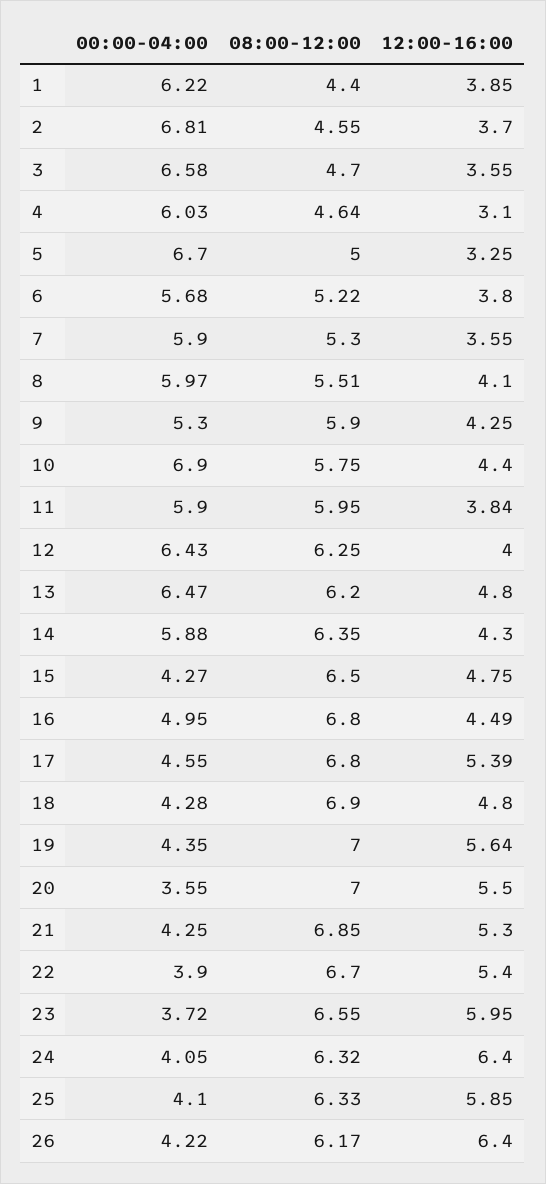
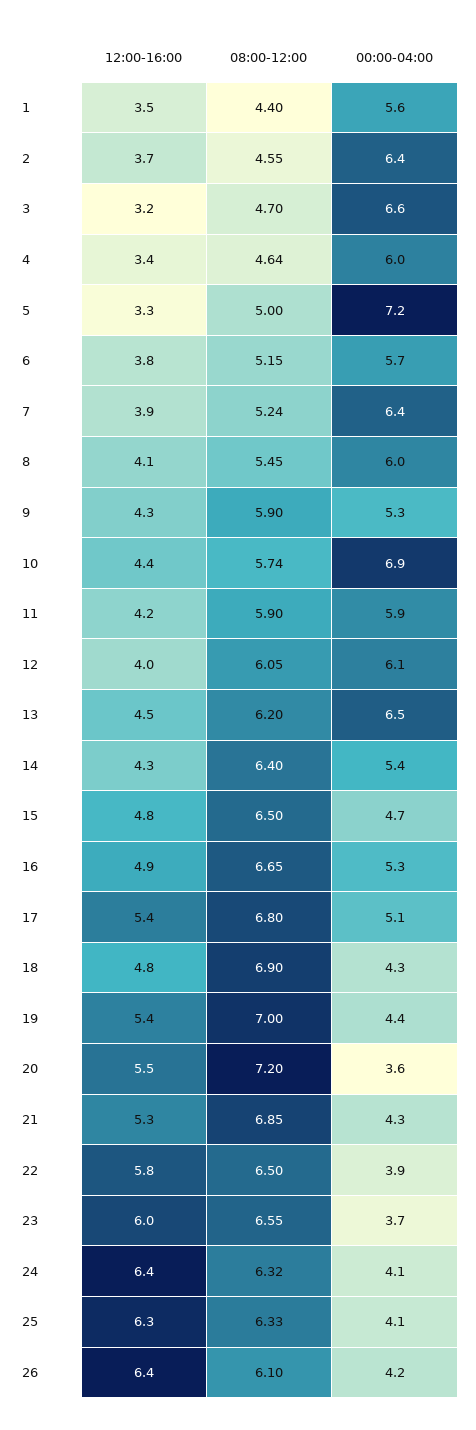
  {
    "00:00-04:00": {
-     "1": 6.22,
+     "1": 5.6,
-     "2": 6.81,
+     "2": 6.4,
      "3": 6.58,
      "4": 6.03,
-     "5": 6.7,
+     "5": 7.2,
      "6": 5.68,
-     "7": 5.9,
+     "7": 6.4,
      "8": 5.97,
      "9": 5.3,
      "10": 6.9,
      "11": 5.9,
-     "12": 6.43,
+     "12": 6.1,
      "13": 6.47,
-     "14": 5.88,
+     "14": 5.4,
-     "15": 4.27,
+     "15": 4.7,
-     "16": 4.95,
+     "16": 5.3,
-     "17": 4.55,
+     "17": 5.1,
      "18": 4.28,
      "19": 4.35,
      "20": 3.55,
      "21": 4.25,
      "22": 3.9,
      "23": 3.72,
      "24": 4.05,
      "25": 4.1,
      "26": 4.22
    },
    "08:00-12:00": {
      "1": 4.4,
      "2": 4.55,
      "3": 4.7,
      "4": 4.64,
      "5": 5,
-     "6": 5.22,
+     "6": 5.15,
-     "7": 5.3,
+     "7": 5.24,
-     "8": 5.51,
+     "8": 5.45,
      "9": 5.9,
-     "10": 5.75,
+     "10": 5.74,
-     "11": 5.95,
+     "11": 5.9,
-     "12": 6.25,
+     "12": 6.05,
      "13": 6.2,
-     "14": 6.35,
+     "14": 6.4,
      "15": 6.5,
-     "16": 6.8,
+     "16": 6.65,
      "17": 6.8,
      "18": 6.9,
      "19": 7,
-     "20": 7,
+     "20": 7.2,
      "21": 6.85,
-     "22": 6.7,
+     "22": 6.5,
      "23": 6.55,
      "24": 6.32,
      "25": 6.33,
-     "26": 6.17
+     "26": 6.1
    },
    "12:00-16:00": {
-     "1": 3.85,
+     "1": 3.5,
      "2": 3.7,
-     "3": 3.55,
+     "3": 3.2,
-     "4": 3.1,
+     "4": 3.4,
      "5": 3.25,
      "6": 3.8,
-     "7": 3.55,
+     "7": 3.9,
      "8": 4.1,
      "9": 4.25,
      "10": 4.4,
-     "11": 3.84,
+     "11": 4.2,
      "12": 4,
-     "13": 4.8,
+     "13": 4.5,
      "14": 4.3,
      "15": 4.75,
-     "16": 4.49,
+     "16": 4.9,
      "17": 5.39,
      "18": 4.8,
-     "19": 5.64,
+     "19": 5.4,
      "20": 5.5,
      "21": 5.3,
-     "22": 5.4,
+     "22": 5.8,
      "23": 5.95,
      "24": 6.4,
-     "25": 5.85,
+     "25": 6.3,
      "26": 6.4
    }
  }

